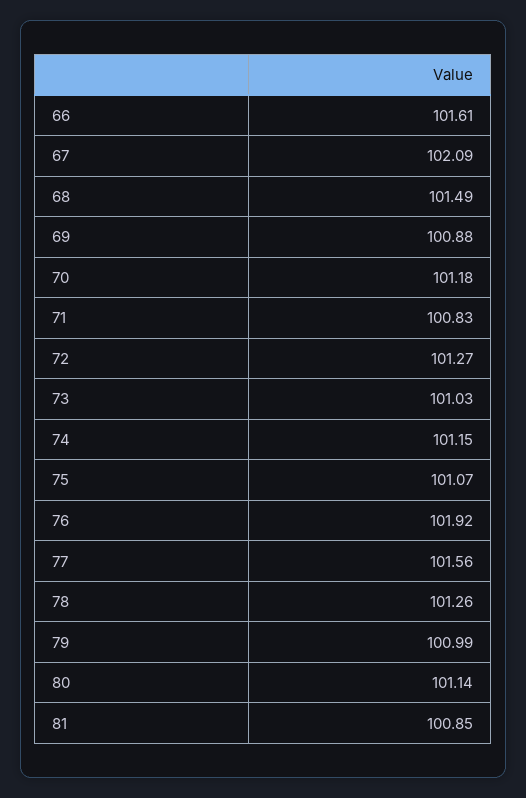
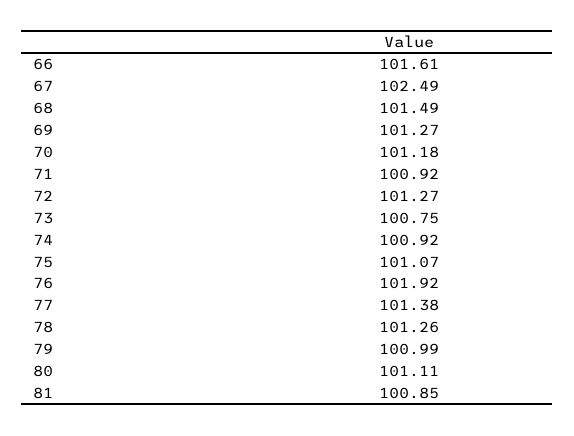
  {
    "66": 101.61,
-   "67": 102.09,
+   "67": 102.49,
    "68": 101.49,
-   "69": 100.88,
+   "69": 101.27,
    "70": 101.18,
-   "71": 100.83,
+   "71": 100.92,
    "72": 101.27,
-   "73": 101.03,
+   "73": 100.75,
-   "74": 101.15,
+   "74": 100.92,
    "75": 101.07,
    "76": 101.92,
-   "77": 101.56,
+   "77": 101.38,
    "78": 101.26,
    "79": 100.99,
-   "80": 101.14,
+   "80": 101.11,
    "81": 100.85
  }

